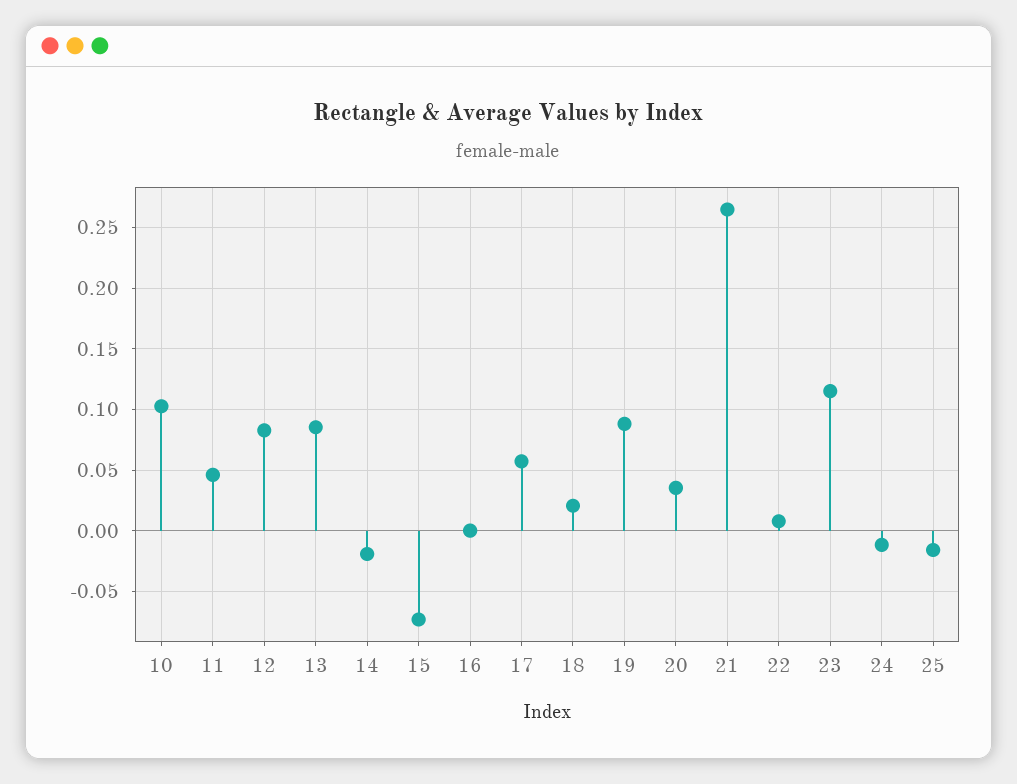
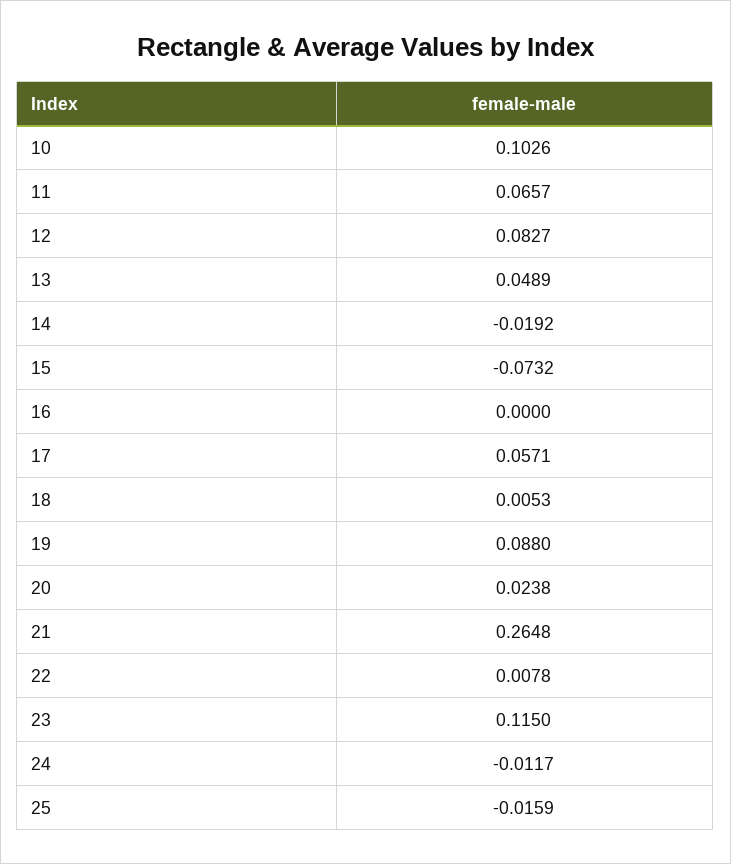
  {
    "10": 0.1026,
-   "11": 0.045,
+   "11": 0.0657,
    "12": 0.0827,
-   "13": 0.085,
+   "13": 0.0489,
    "14": -0.0192,
    "15": -0.0732,
    "16": 0,
    "17": 0.0571,
-   "18": 0.02,
+   "18": 0.0053,
    "19": 0.088,
-   "20": 0.035,
+   "20": 0.0238,
    "21": 0.2648,
    "22": 0.0078,
    "23": 0.115,
    "24": -0.0117,
    "25": -0.0159
  }

